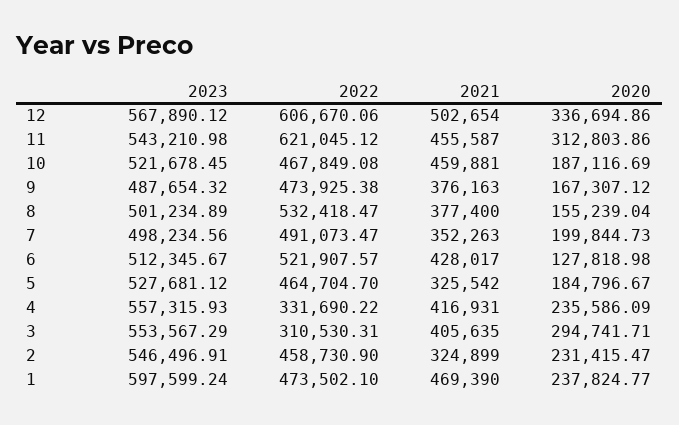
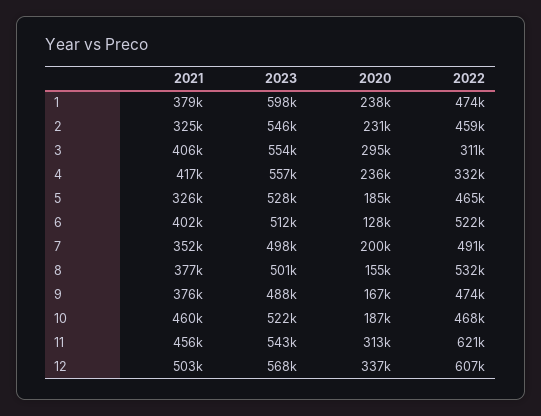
  {
    "2023": {
      "12": 567890.12,
      "11": 543210.98,
      "10": 521678.45,
      "9": 487654.32,
      "8": 501234.89,
      "7": 498234.56,
      "6": 512345.67,
      "5": 527681.12,
      "4": 557315.93,
      "3": 553567.29,
      "2": 546496.91,
      "1": 597599.24
    },
    "2022": {
      "12": 606670.06,
      "11": 621045.12,
      "10": 467849.08,
      "9": 473925.38,
      "8": 532418.47,
      "7": 491073.47,
      "6": 521907.57,
      "5": 464704.7,
      "4": 331690.22,
      "3": 310530.31,
      "2": 458730.9,
      "1": 473502.1
    },
    "2021": {
      "12": 502654,
      "11": 455587,
      "10": 459881,
      "9": 376163,
      "8": 377400,
      "7": 352263,
-     "6": 428017,
+     "6": 402000,
      "5": 325542,
      "4": 416931,
      "3": 405635,
      "2": 324899,
-     "1": 469390
+     "1": 379000
    },
    "2020": {
      "12": 336694.86,
      "11": 312803.86,
      "10": 187116.69,
      "9": 167307.12,
      "8": 155239.04,
      "7": 199844.73,
      "6": 127818.98,
      "5": 184796.67,
      "4": 235586.09,
      "3": 294741.71,
      "2": 231415.47,
      "1": 237824.77
    }
  }

